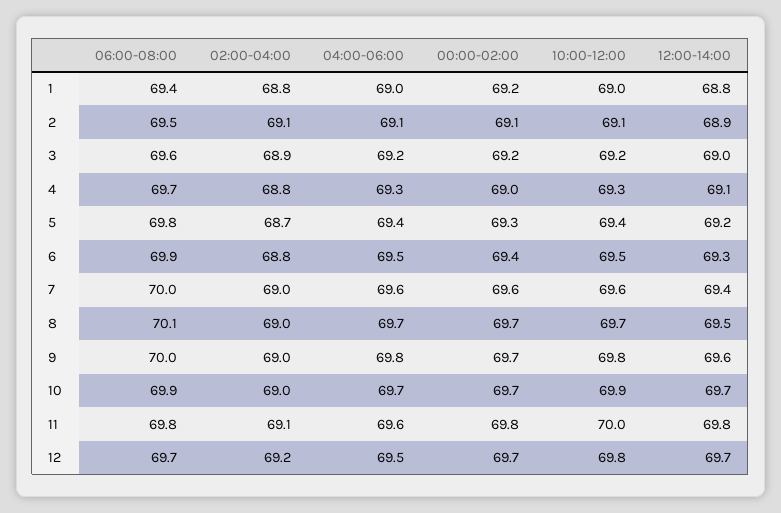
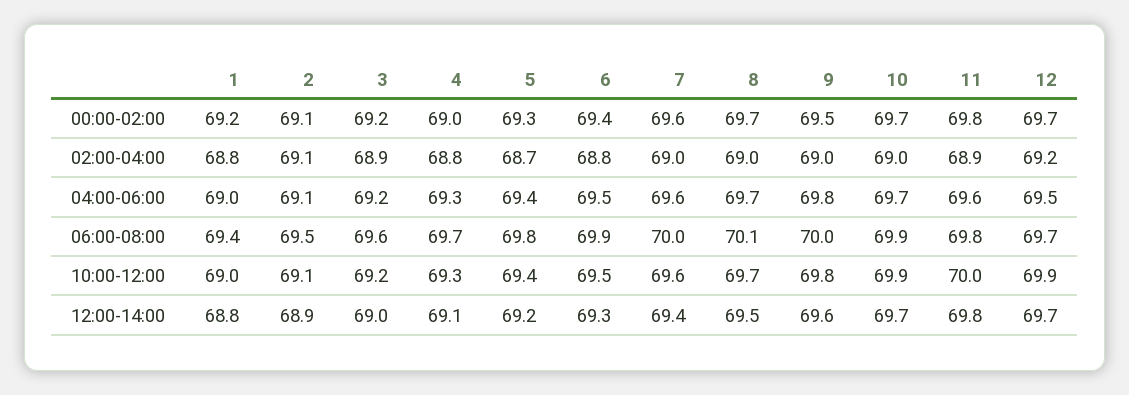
  {
    "06:00-08:00": {
      "1": 69.4,
      "2": 69.5,
      "3": 69.6,
      "4": 69.7,
      "5": 69.8,
      "6": 69.9,
      "7": 70,
      "8": 70.1,
      "9": 70,
      "10": 69.9,
      "11": 69.8,
      "12": 69.7
    },
    "02:00-04:00": {
      "1": 68.8,
      "2": 69.1,
      "3": 68.9,
      "4": 68.8,
      "5": 68.7,
      "6": 68.8,
      "7": 69,
      "8": 69,
      "9": 69,
      "10": 69,
-     "11": 69.1,
+     "11": 68.9,
      "12": 69.2
    },
    "04:00-06:00": {
      "1": 69,
      "2": 69.1,
      "3": 69.2,
      "4": 69.3,
      "5": 69.4,
      "6": 69.5,
      "7": 69.6,
      "8": 69.7,
      "9": 69.8,
      "10": 69.7,
      "11": 69.6,
      "12": 69.5
    },
    "00:00-02:00": {
      "1": 69.2,
      "2": 69.1,
      "3": 69.2,
      "4": 69,
      "5": 69.3,
      "6": 69.4,
      "7": 69.6,
      "8": 69.7,
-     "9": 69.7,
+     "9": 69.5,
      "10": 69.7,
      "11": 69.8,
      "12": 69.7
    },
    "10:00-12:00": {
      "1": 69,
      "2": 69.1,
      "3": 69.2,
      "4": 69.3,
      "5": 69.4,
      "6": 69.5,
      "7": 69.6,
      "8": 69.7,
      "9": 69.8,
      "10": 69.9,
      "11": 70,
-     "12": 69.8
+     "12": 69.9
    },
    "12:00-14:00": {
      "1": 68.8,
      "2": 68.9,
      "3": 69,
      "4": 69.1,
      "5": 69.2,
      "6": 69.3,
      "7": 69.4,
      "8": 69.5,
      "9": 69.6,
      "10": 69.7,
      "11": 69.8,
      "12": 69.7
    }
  }

